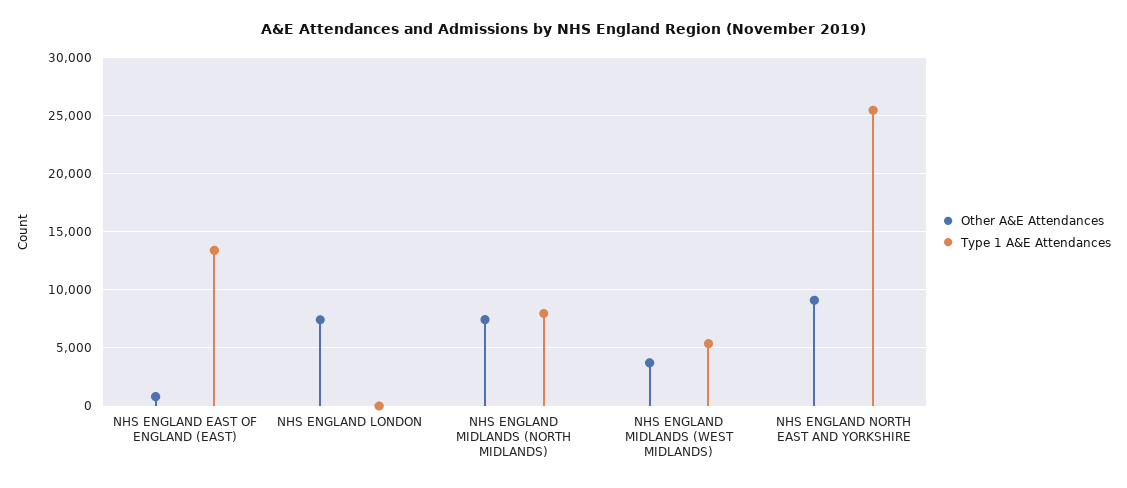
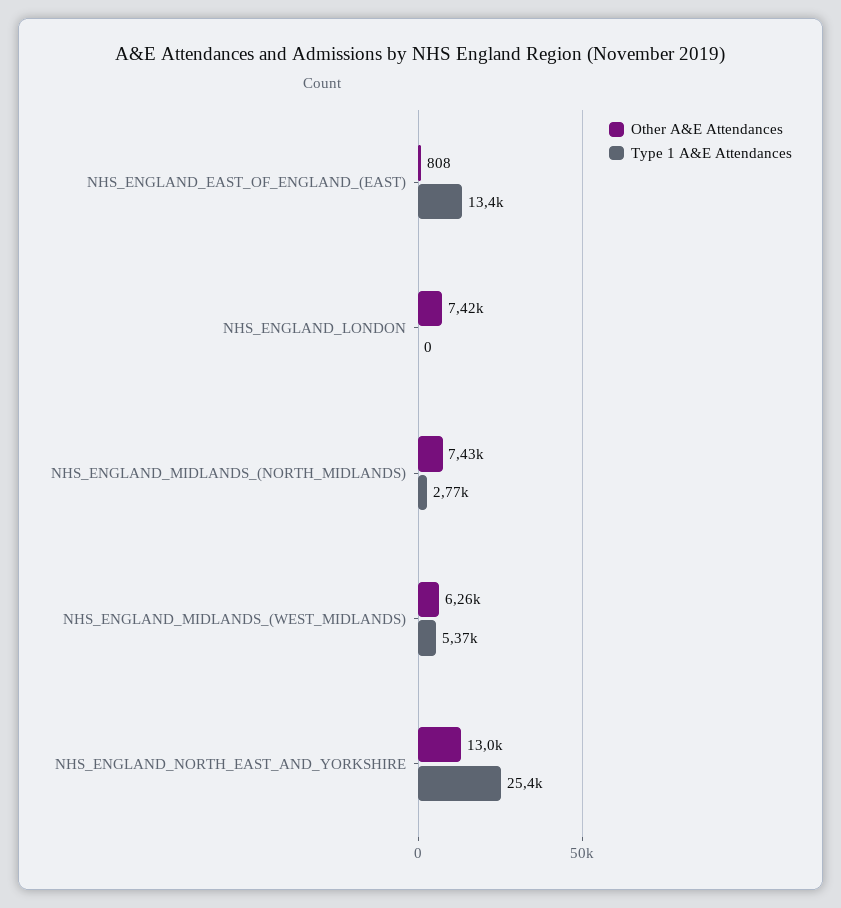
  {
    "Other A&E Attendances": {
      "NHS ENGLAND EAST OF ENGLAND (EAST)": 808,
      "NHS ENGLAND LONDON": 7420,
      "NHS ENGLAND MIDLANDS (NORTH MIDLANDS)": 7430,
-     "NHS ENGLAND MIDLANDS (WEST MIDLANDS)": 4000,
+     "NHS ENGLAND MIDLANDS (WEST MIDLANDS)": 6260,
-     "NHS ENGLAND NORTH EAST AND YORKSHIRE": 9000
+     "NHS ENGLAND NORTH EAST AND YORKSHIRE": 13000
    },
    "Type 1 A&E Attendances": {
      "NHS ENGLAND EAST OF ENGLAND (EAST)": 13400,
      "NHS ENGLAND LONDON": 0,
-     "NHS ENGLAND MIDLANDS (NORTH MIDLANDS)": 8000,
+     "NHS ENGLAND MIDLANDS (NORTH MIDLANDS)": 2770,
      "NHS ENGLAND MIDLANDS (WEST MIDLANDS)": 5370,
      "NHS ENGLAND NORTH EAST AND YORKSHIRE": 25400
    }
  }

